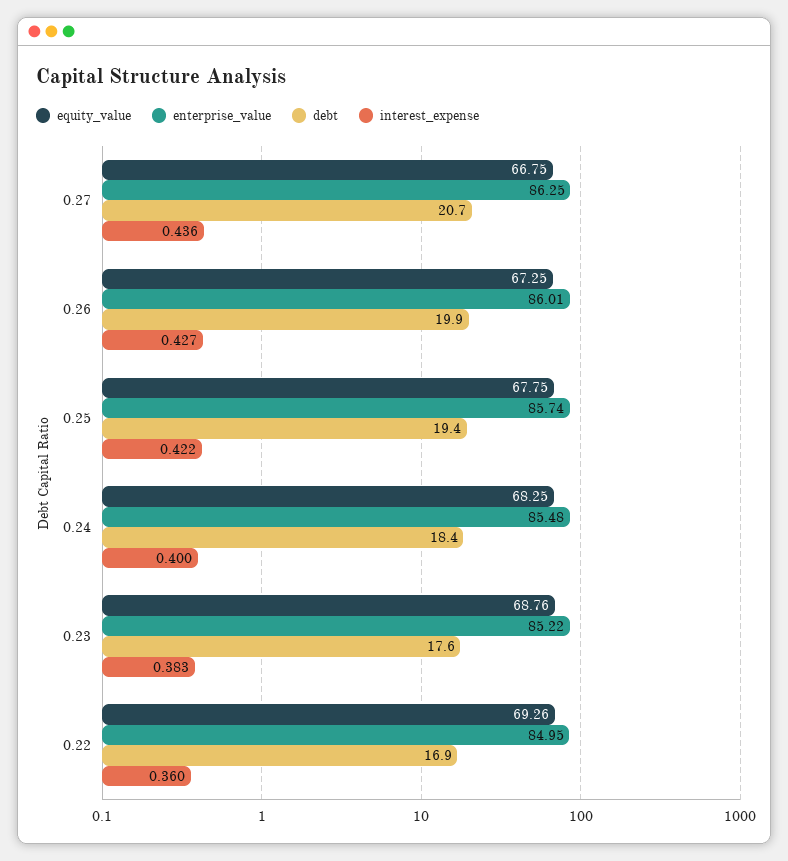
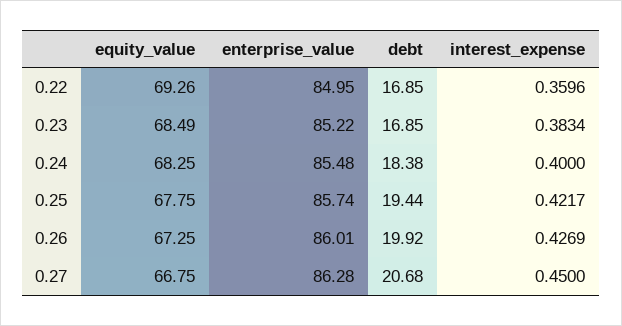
  {
    "equity_value": {
      "0.27": 66.75,
      "0.26": 67.25,
      "0.25": 67.75,
      "0.24": 68.25,
-     "0.23": 68.76,
+     "0.23": 68.49,
      "0.22": 69.26
    },
    "enterprise_value": {
-     "0.27": 86.25,
+     "0.27": 86.28,
      "0.26": 86.01,
      "0.25": 85.74,
      "0.24": 85.48,
      "0.23": 85.22,
      "0.22": 84.95
    },
    "debt": {
      "0.27": 20.68,
      "0.26": 19.92,
      "0.25": 19.44,
      "0.24": 18.38,
-     "0.23": 17.6,
+     "0.23": 16.85,
      "0.22": 16.85
    },
    "interest_expense": {
-     "0.27": 0.436,
+     "0.27": 0.45,
      "0.26": 0.4269,
      "0.25": 0.4217,
      "0.24": 0.4,
      "0.23": 0.3834,
      "0.22": 0.3596
    }
  }

